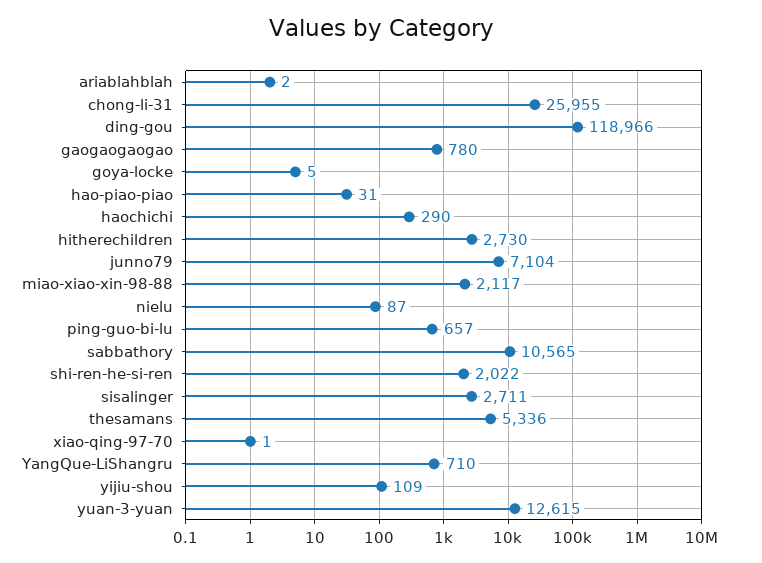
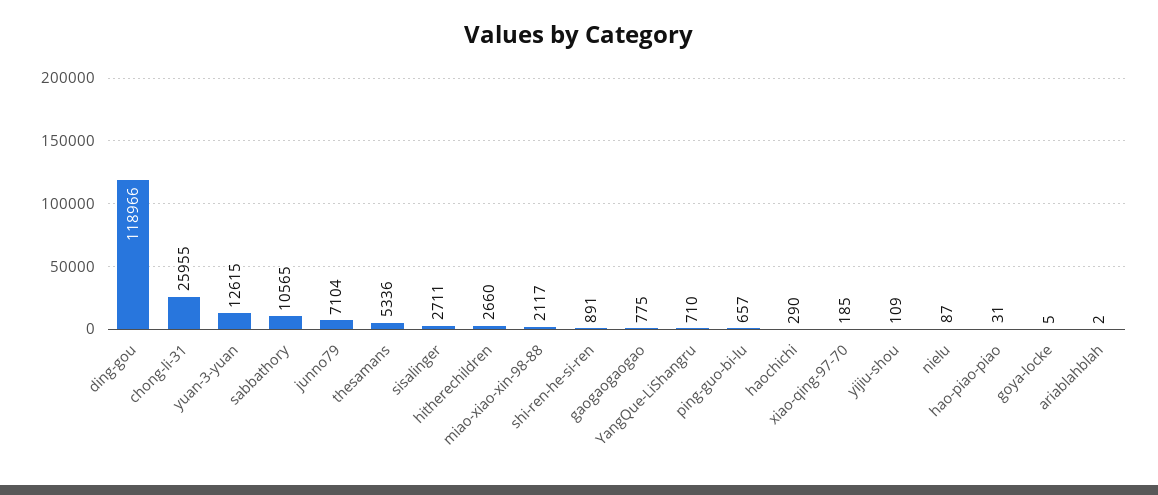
  {
    "ariablahblah": 2,
    "chong-li-31": 25955,
    "ding-gou": 118966,
-   "gaogaogaogao": 780,
+   "gaogaogaogao": 775,
    "goya-locke": 5,
    "hao-piao-piao": 31,
    "haochichi": 290,
-   "hitherechildren": 2730,
+   "hitherechildren": 2660,
    "junno79": 7104,
    "miao-xiao-xin-98-88": 2117,
    "nielu": 87,
    "ping-guo-bi-lu": 657,
    "sabbathory": 10565,
-   "shi-ren-he-si-ren": 2022,
+   "shi-ren-he-si-ren": 891,
    "sisalinger": 2711,
    "thesamans": 5336,
-   "xiao-qing-97-70": 1,
+   "xiao-qing-97-70": 185,
    "YangQue-LiShangru": 710,
    "yijiu-shou": 109,
    "yuan-3-yuan": 12615
  }

